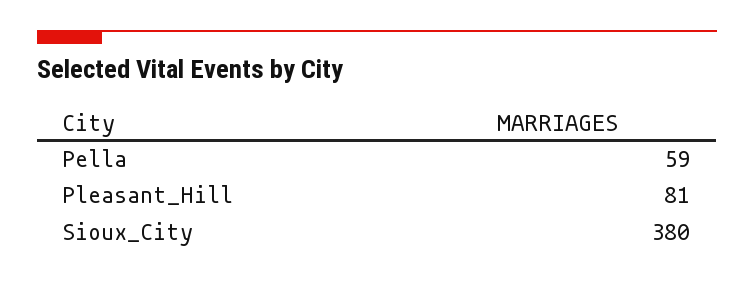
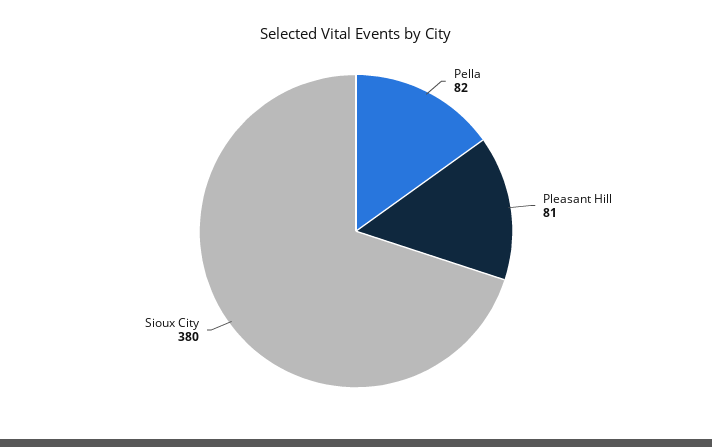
  {
-   "Pella": 59,
+   "Pella": 82,
    "Pleasant_Hill": 81,
    "Sioux_City": 380
  }

